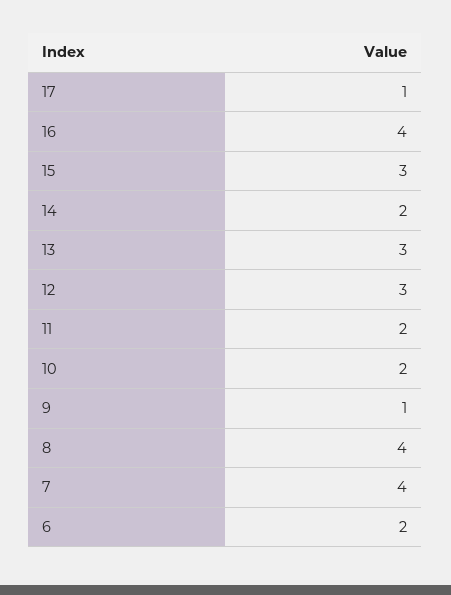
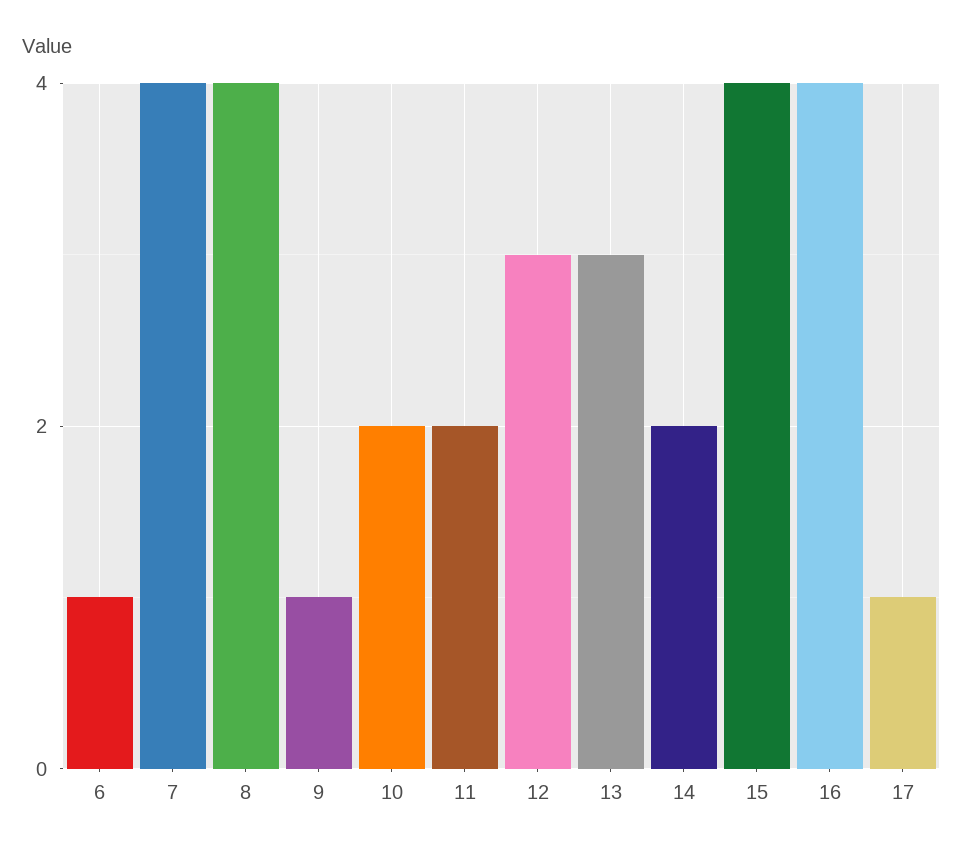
  {
    "17": 1,
    "16": 4,
-   "15": 3,
+   "15": 4,
    "14": 2,
    "13": 3,
    "12": 3,
    "11": 2,
    "10": 2,
    "9": 1,
    "8": 4,
    "7": 4,
-   "6": 2
+   "6": 1
  }

